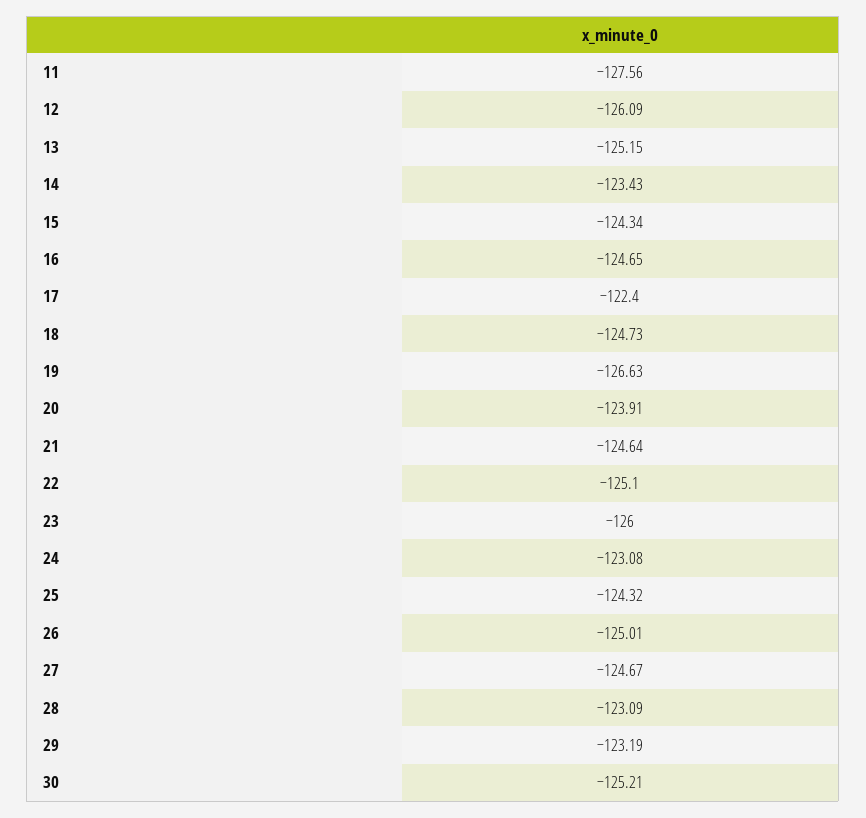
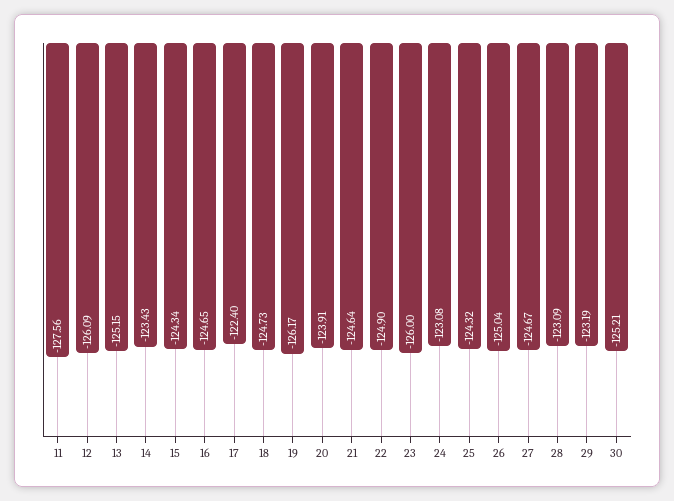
  {
    "11": -127.56,
    "12": -126.09,
    "13": -125.15,
    "14": -123.43,
    "15": -124.34,
    "16": -124.65,
    "17": -122.4,
    "18": -124.73,
-   "19": -126.63,
+   "19": -126.17,
    "20": -123.91,
    "21": -124.64,
-   "22": -125.1,
+   "22": -124.9,
    "23": -126,
    "24": -123.08,
    "25": -124.32,
-   "26": -125.01,
+   "26": -125.04,
    "27": -124.67,
    "28": -123.09,
    "29": -123.19,
    "30": -125.21
  }

